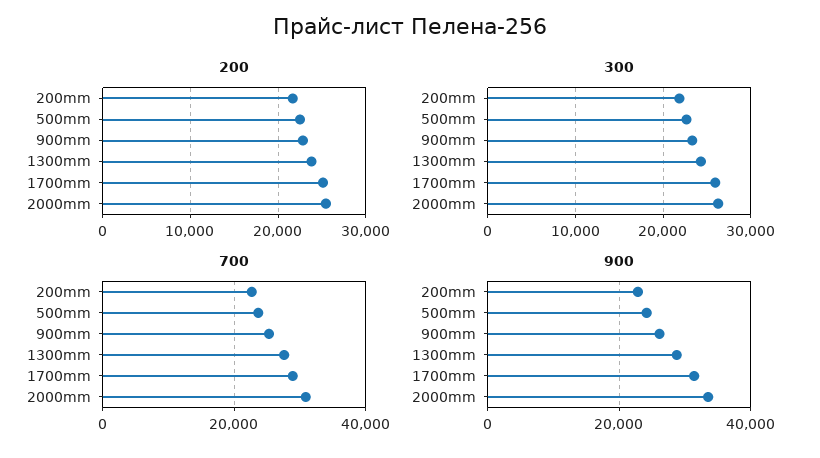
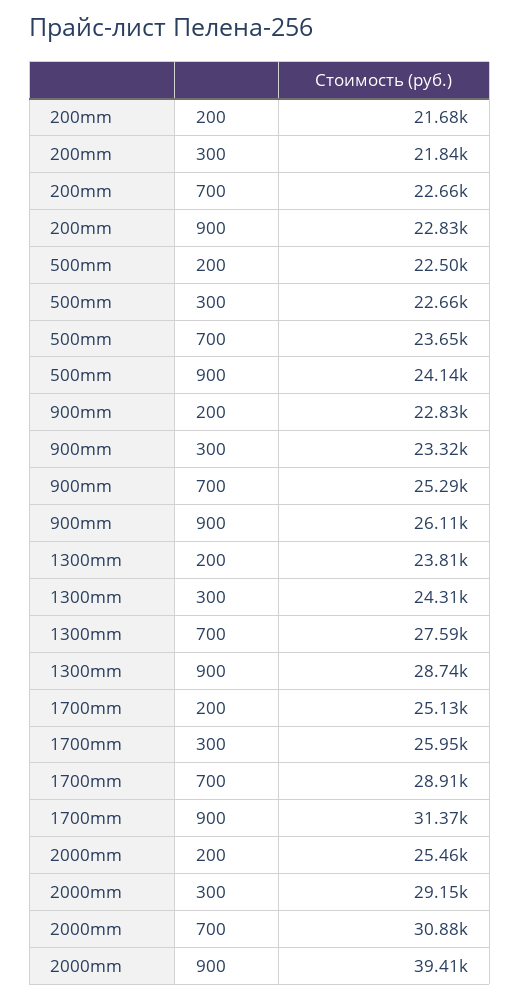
  {
    "200": {
      "200mm": 21680,
      "500mm": 22500,
      "900mm": 22830,
      "1300mm": 23810,
      "1700mm": 25130,
      "2000mm": 25460
    },
    "300": {
      "200mm": 21840,
      "500mm": 22660,
      "900mm": 23320,
      "1300mm": 24310,
      "1700mm": 25950,
-     "2000mm": 26000
+     "2000mm": 29150
    },
    "700": {
      "200mm": 22660,
      "500mm": 23650,
      "900mm": 25290,
      "1300mm": 27590,
      "1700mm": 28910,
      "2000mm": 30880
    },
    "900": {
      "200mm": 22830,
      "500mm": 24140,
      "900mm": 26110,
      "1300mm": 28740,
      "1700mm": 31370,
-     "2000mm": 34000
+     "2000mm": 39410
    }
  }

